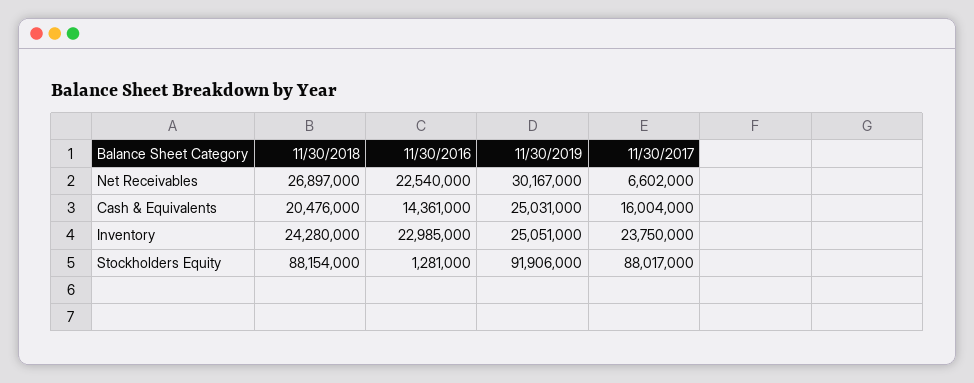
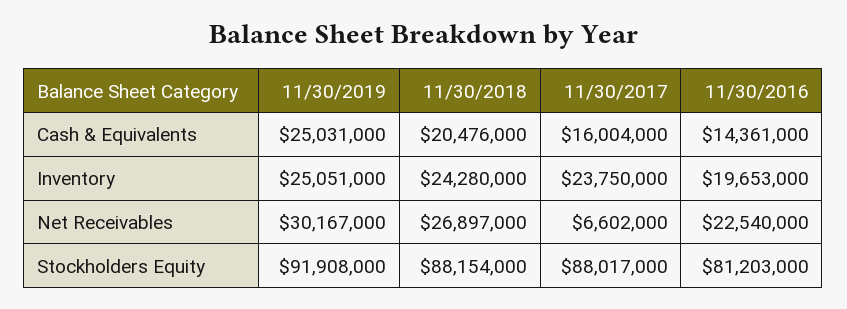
  {
    "11/30/2018": {
      "Net Receivables": 26897000,
      "Cash & Equivalents": 20476000,
      "Inventory": 24280000,
      "Stockholders Equity": 88154000
    },
    "11/30/2016": {
      "Net Receivables": 22540000,
      "Cash & Equivalents": 14361000,
-     "Inventory": 22985000,
+     "Inventory": 19653000,
-     "Stockholders Equity": 1281000
+     "Stockholders Equity": 81203000
    },
    "11/30/2019": {
      "Net Receivables": 30167000,
      "Cash & Equivalents": 25031000,
      "Inventory": 25051000,
-     "Stockholders Equity": 91906000
+     "Stockholders Equity": 91908000
    },
    "11/30/2017": {
      "Net Receivables": 6602000,
      "Cash & Equivalents": 16004000,
      "Inventory": 23750000,
      "Stockholders Equity": 88017000
    }
  }

